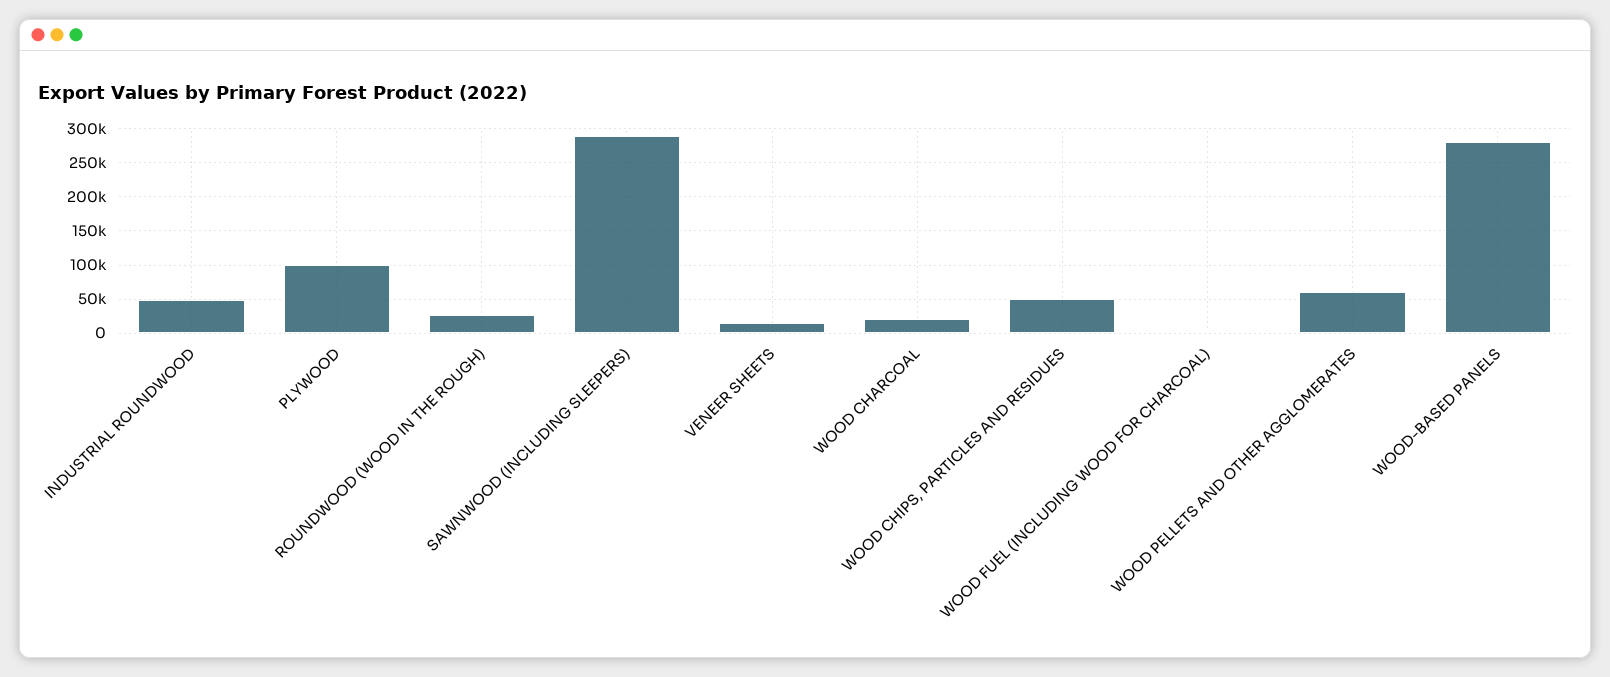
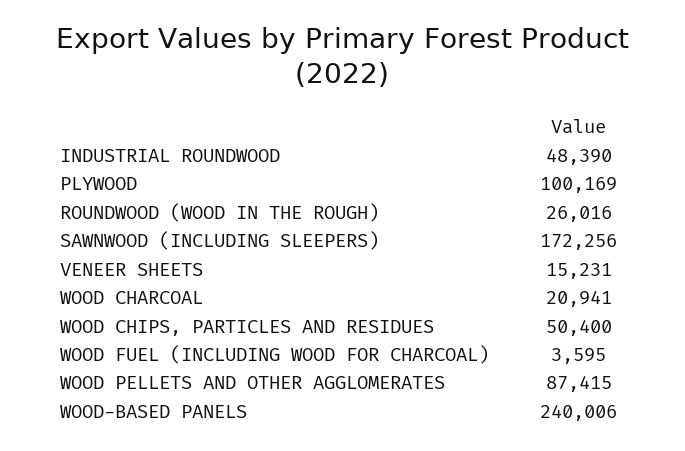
  {
    "INDUSTRIAL ROUNDWOOD": 48390,
    "PLYWOOD": 100169,
    "ROUNDWOOD (WOOD IN THE ROUGH)": 26016,
-   "SAWNWOOD (INCLUDING SLEEPERS)": 290000,
+   "SAWNWOOD (INCLUDING SLEEPERS)": 172256,
    "VENEER SHEETS": 15231,
    "WOOD CHARCOAL": 20941,
    "WOOD CHIPS, PARTICLES AND RESIDUES": 50400,
    "WOOD FUEL (INCLUDING WOOD FOR CHARCOAL)": 3595,
-   "WOOD PELLETS AND OTHER AGGLOMERATES": 60000,
+   "WOOD PELLETS AND OTHER AGGLOMERATES": 87415,
-   "WOOD-BASED PANELS": 280000
+   "WOOD-BASED PANELS": 240006
  }

